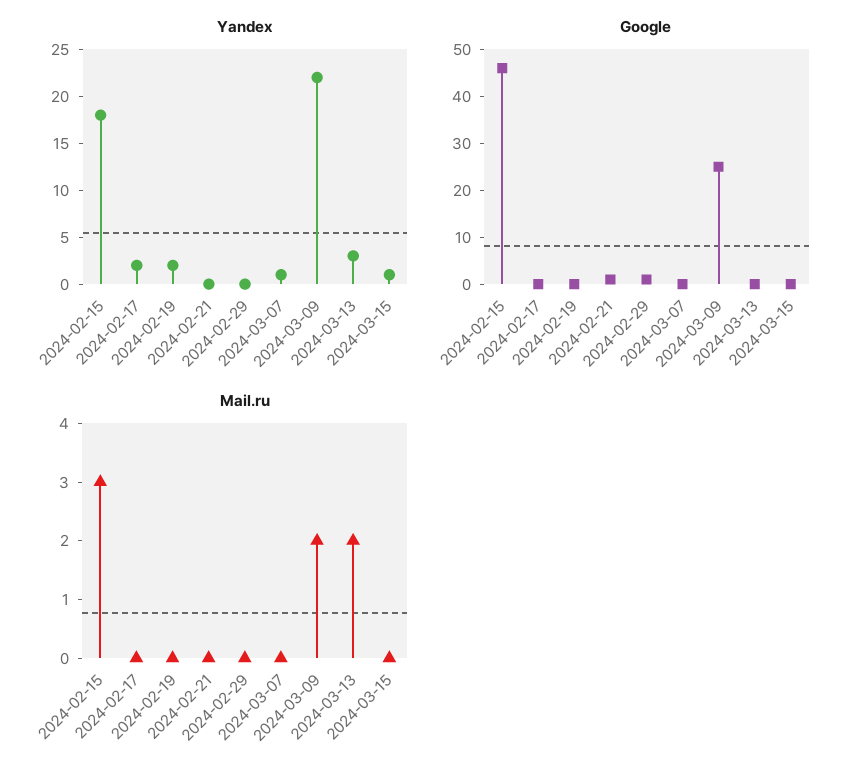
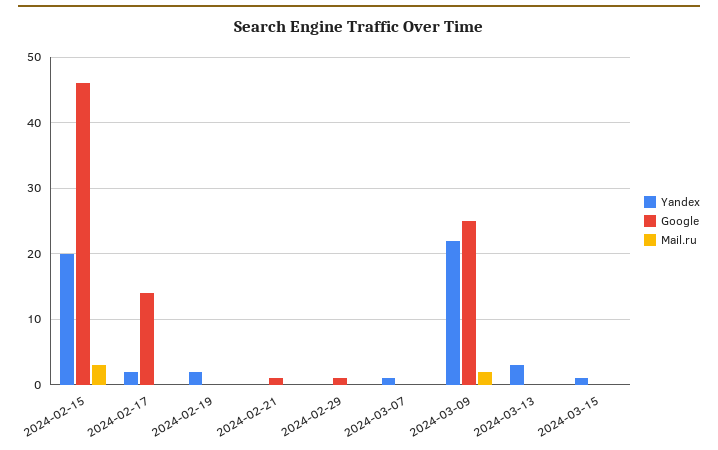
  {
    "Yandex": {
-     "2024-02-15": 18,
+     "2024-02-15": 20,
      "2024-02-17": 2,
      "2024-02-19": 2,
      "2024-02-21": 0,
      "2024-02-29": 0,
      "2024-03-07": 1,
      "2024-03-09": 22,
      "2024-03-13": 3,
      "2024-03-15": 1
    },
    "Google": {
      "2024-02-15": 46,
-     "2024-02-17": 0,
+     "2024-02-17": 14,
      "2024-02-19": 0,
      "2024-02-21": 1,
      "2024-02-29": 1,
      "2024-03-07": 0,
      "2024-03-09": 25,
      "2024-03-13": 0,
      "2024-03-15": 0
    },
    "Mail.ru": {
      "2024-02-15": 3,
      "2024-02-17": 0,
      "2024-02-19": 0,
      "2024-02-21": 0,
      "2024-02-29": 0,
      "2024-03-07": 0,
      "2024-03-09": 2,
-     "2024-03-13": 2,
+     "2024-03-13": 0,
      "2024-03-15": 0
    }
  }

